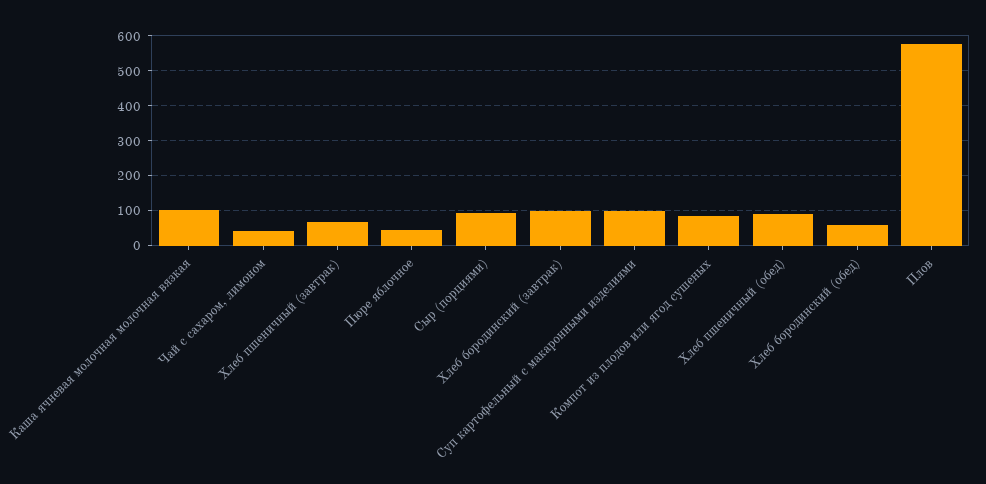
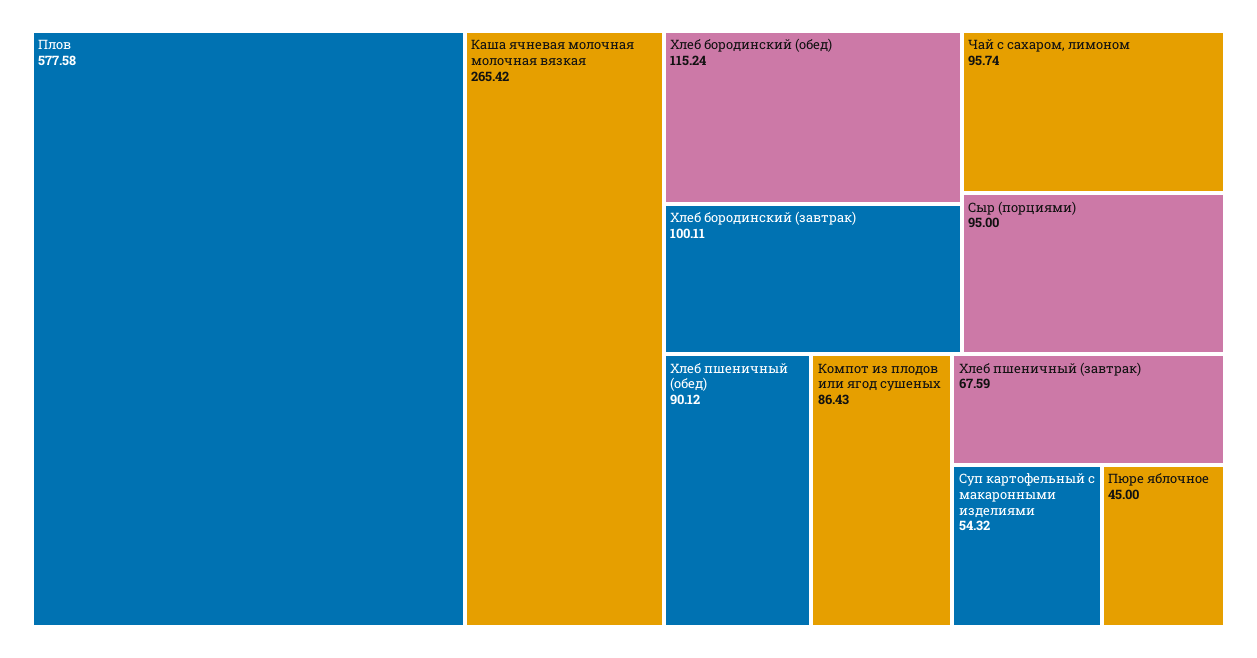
  {
-   "Каша ячневая молочная молочная вязкая": 100,
+   "Каша ячневая молочная молочная вязкая": 265.42,
-   "Чай с сахаром, лимоном": 40,
+   "Чай с сахаром, лимоном": 95.74,
    "Хлеб пшеничный (завтрак)": 67.59,
    "Пюре яблочное": 45,
    "Сыр (порциями)": 95,
    "Хлеб бородинский (завтрак)": 100.11,
-   "Суп картофельный с макаронными изделиями": 100,
+   "Суп картофельный с макаронными изделиями": 54.32,
    "Компот из плодов или ягод сушеных": 86.43,
    "Хлеб пшеничный (обед)": 90.12,
-   "Хлеб бородинский (обед)": 60,
+   "Хлеб бородинский (обед)": 115.24,
    "Плов": 577.58
  }

